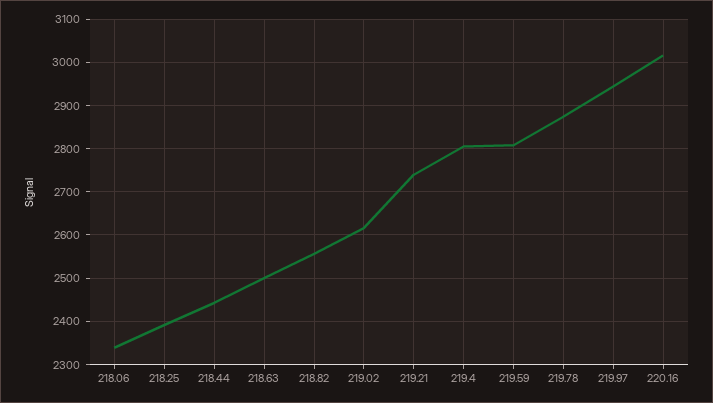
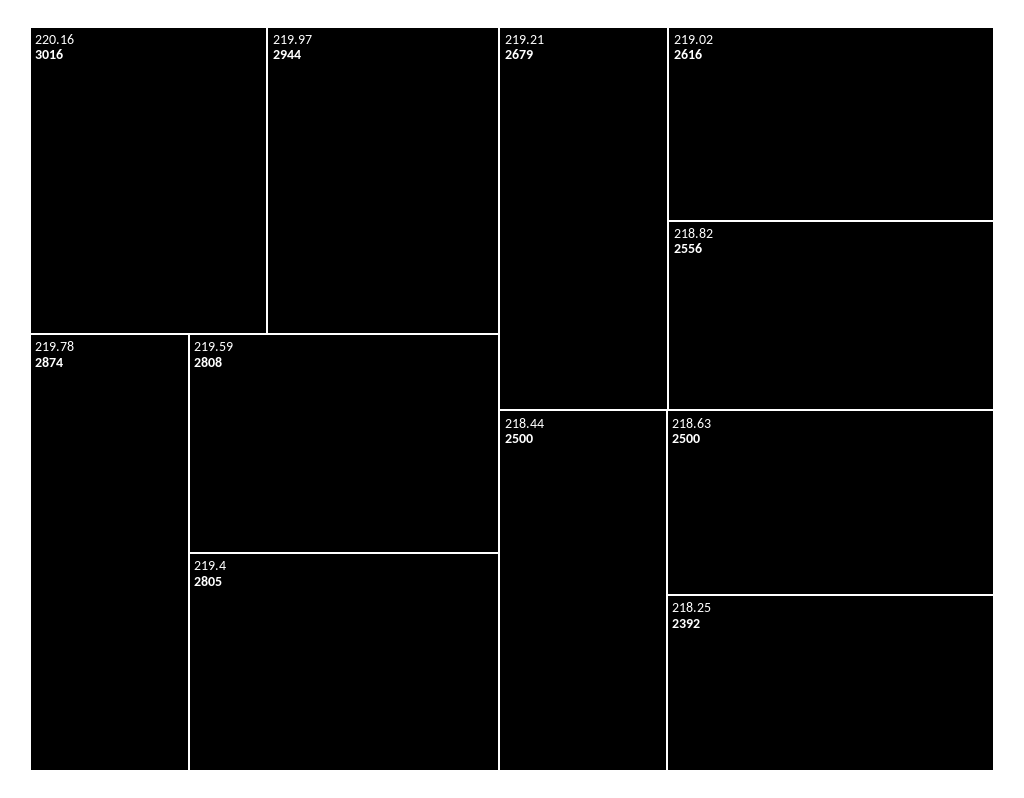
  {
-   "218.06": 2340,
    "218.25": 2392,
-   "218.44": 2440,
+   "218.44": 2500,
    "218.63": 2500,
    "218.82": 2556,
    "219.02": 2616,
-   "219.21": 2740,
+   "219.21": 2679,
    "219.4": 2805,
    "219.59": 2808,
    "219.78": 2874,
    "219.97": 2944,
    "220.16": 3016
  }

